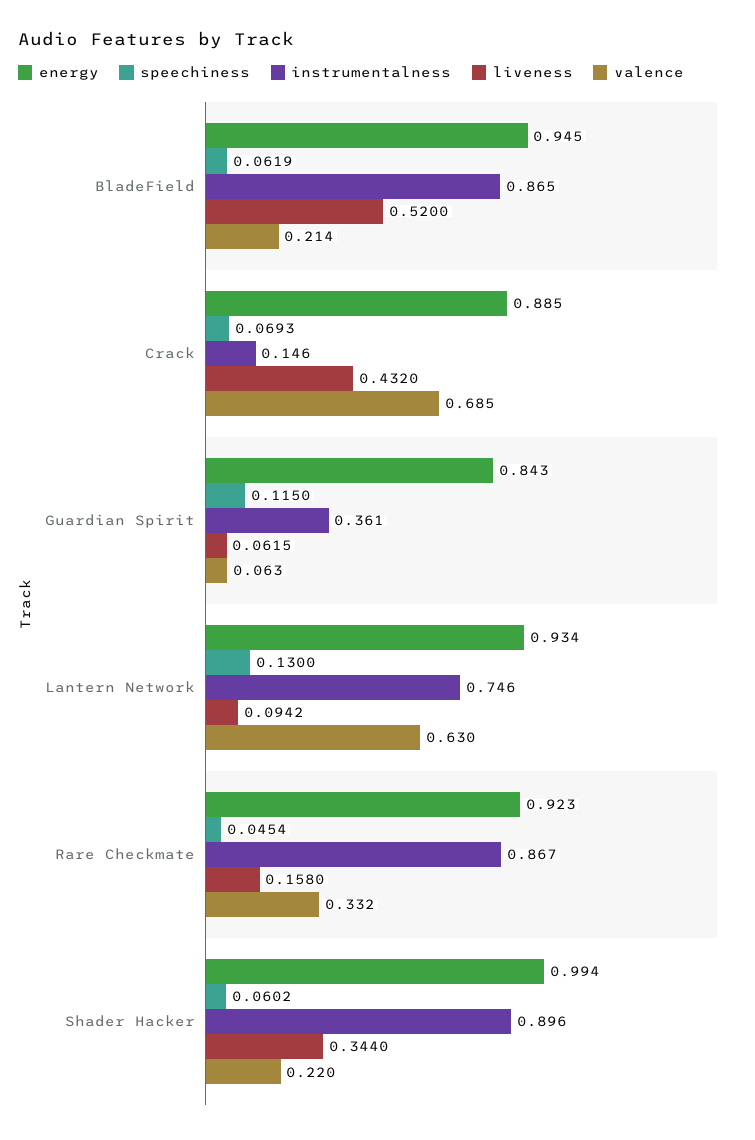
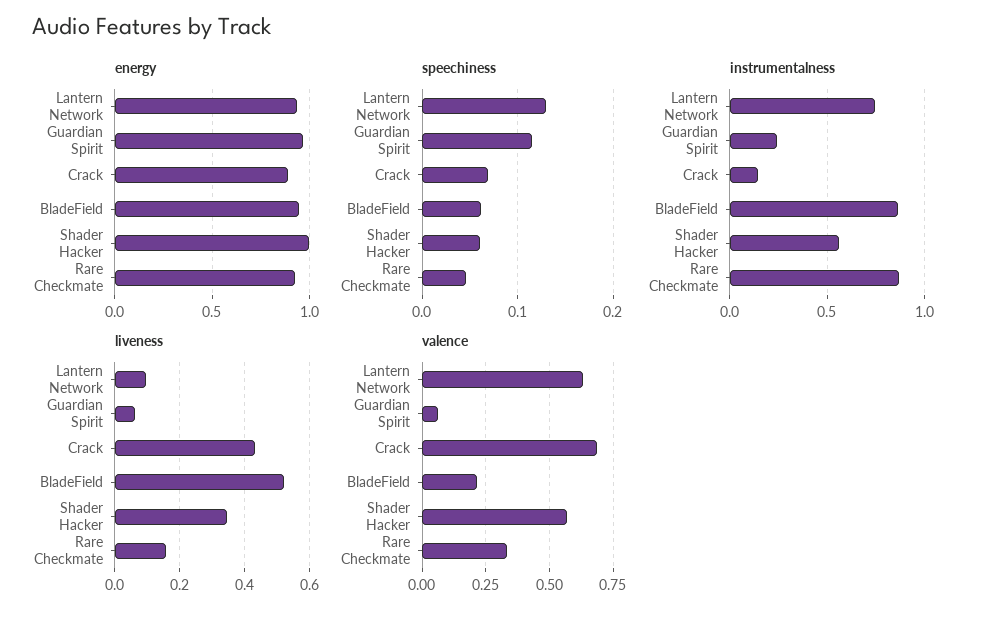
  {
    "energy": {
      "BladeField": 0.945,
      "Crack": 0.885,
-     "Guardian Spirit": 0.843,
+     "Guardian Spirit": 0.95,
      "Lantern Network": 0.934,
      "Rare Checkmate": 0.923,
      "Shader Hacker": 0.994
    },
    "speechiness": {
      "BladeField": 0.0619,
      "Crack": 0.0693,
      "Guardian Spirit": 0.115,
      "Lantern Network": 0.13,
      "Rare Checkmate": 0.0454,
      "Shader Hacker": 0.0602
    },
    "instrumentalness": {
      "BladeField": 0.865,
      "Crack": 0.146,
-     "Guardian Spirit": 0.361,
+     "Guardian Spirit": 0.25,
      "Lantern Network": 0.746,
      "Rare Checkmate": 0.867,
-     "Shader Hacker": 0.896
+     "Shader Hacker": 0.55
    },
    "liveness": {
      "BladeField": 0.52,
      "Crack": 0.432,
      "Guardian Spirit": 0.0615,
      "Lantern Network": 0.0942,
      "Rare Checkmate": 0.158,
      "Shader Hacker": 0.344
    },
    "valence": {
      "BladeField": 0.214,
      "Crack": 0.685,
      "Guardian Spirit": 0.063,
      "Lantern Network": 0.63,
      "Rare Checkmate": 0.332,
-     "Shader Hacker": 0.22
+     "Shader Hacker": 0.575
    }
  }

